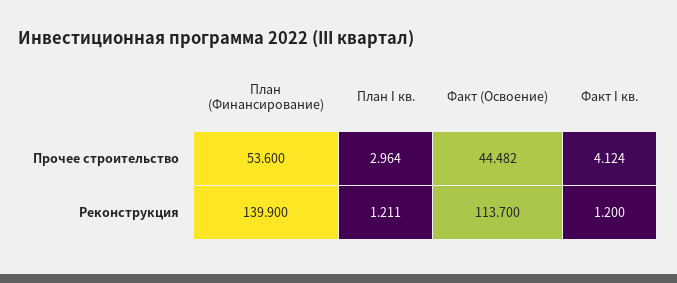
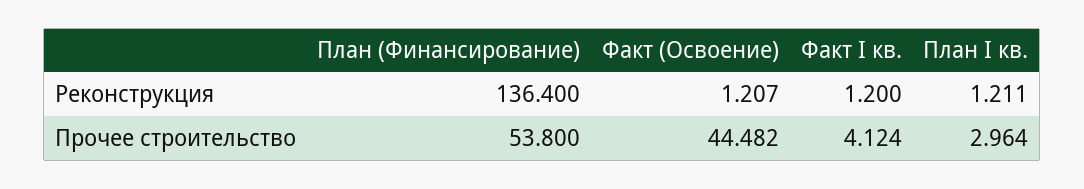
  {
    "План (Финансирование)": {
-     "Прочее строительство": 53.6,
+     "Прочее строительство": 53.8,
-     "Реконструкция": 139.9
+     "Реконструкция": 136.4
    },
    "План I кв.": {
      "Прочее строительство": 2.964,
      "Реконструкция": 1.211
    },
    "Факт (Освоение)": {
      "Прочее строительство": 44.482,
-     "Реконструкция": 113.7
+     "Реконструкция": 1.207
    },
    "Факт I кв.": {
      "Прочее строительство": 4.124,
      "Реконструкция": 1.2
    }
  }

